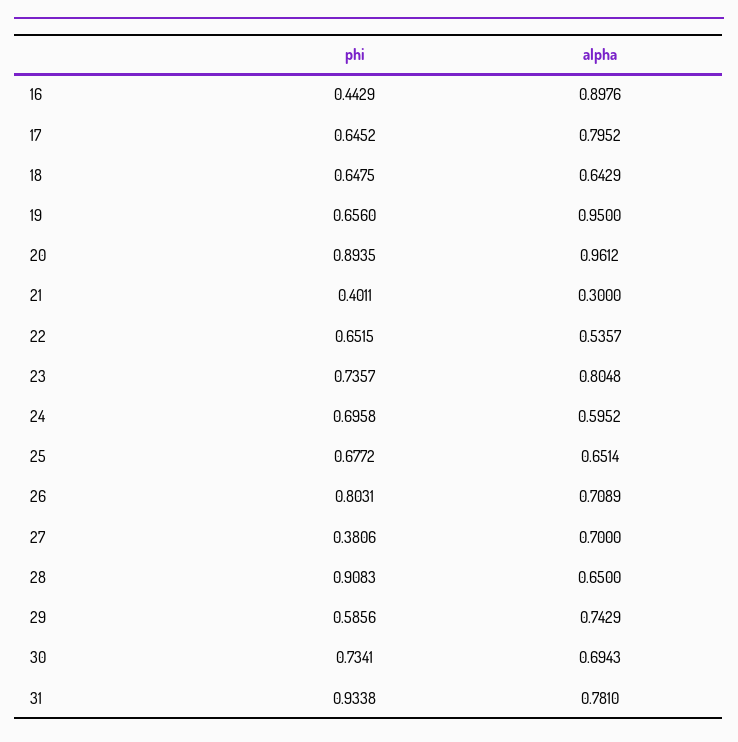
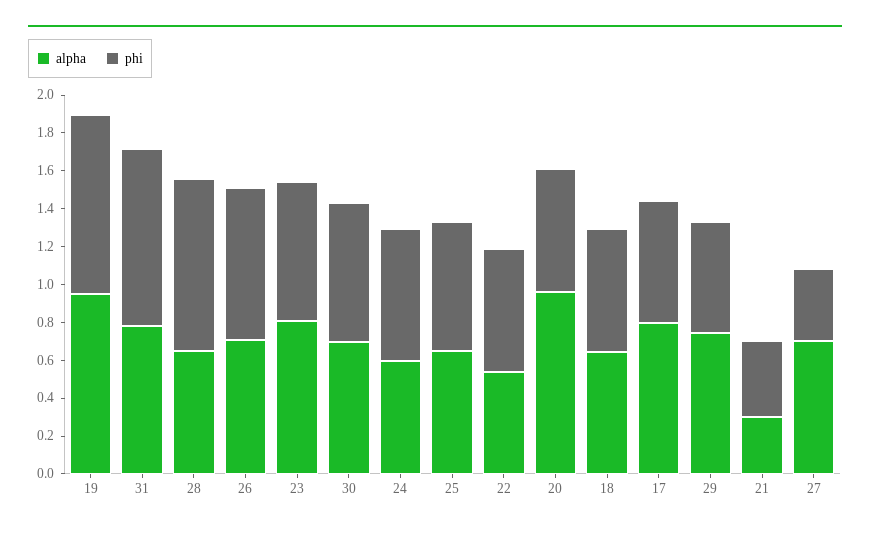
  {
    "phi": {
-     "16": 0.4429,
      "17": 0.6452,
      "18": 0.6475,
-     "19": 0.656,
+     "19": 0.95,
-     "20": 0.8935,
+     "20": 0.65,
      "21": 0.4011,
      "22": 0.6515,
      "23": 0.7357,
      "24": 0.6958,
      "25": 0.6772,
      "26": 0.8031,
      "27": 0.3806,
      "28": 0.9083,
      "29": 0.5856,
      "30": 0.7341,
      "31": 0.9338
    },
    "alpha": {
-     "16": 0.8976,
      "17": 0.7952,
      "18": 0.6429,
      "19": 0.95,
      "20": 0.9612,
      "21": 0.3,
      "22": 0.5357,
      "23": 0.8048,
      "24": 0.5952,
      "25": 0.6514,
      "26": 0.7089,
      "27": 0.7,
      "28": 0.65,
      "29": 0.7429,
      "30": 0.6943,
      "31": 0.781
    }
  }

